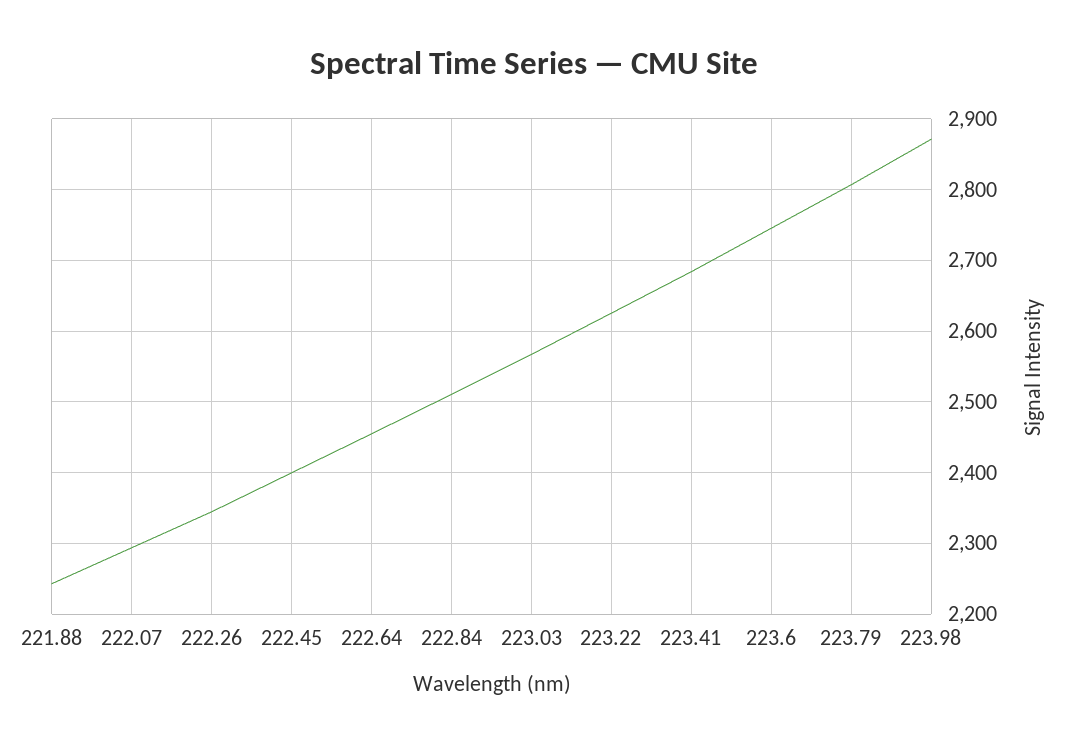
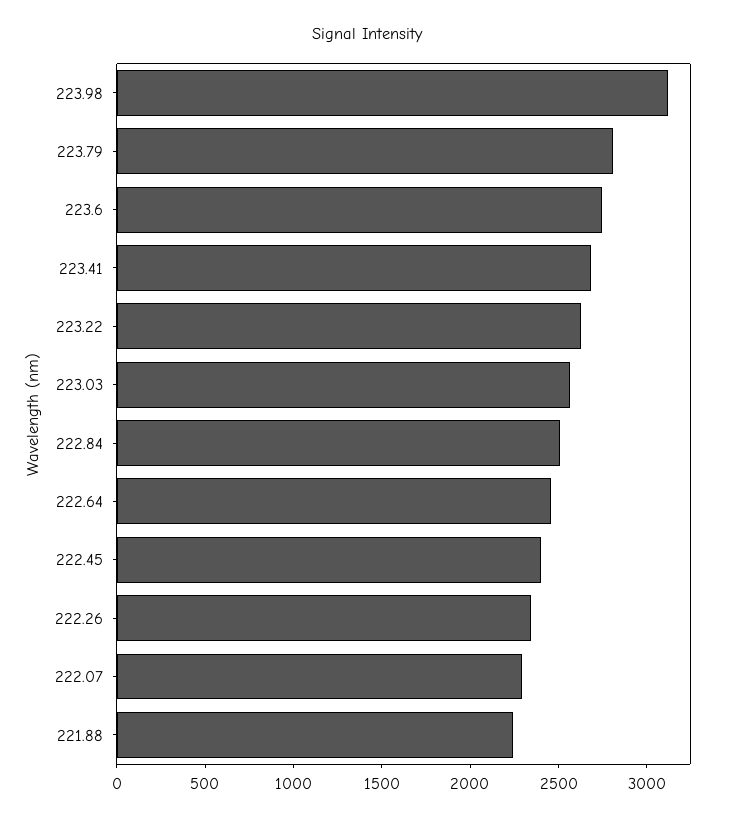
  {
    "221.88": 2240,
    "222.07": 2290,
    "222.26": 2350,
    "222.45": 2400,
    "222.64": 2460,
    "222.84": 2510,
    "223.03": 2570,
    "223.22": 2630,
    "223.41": 2680,
    "223.6": 2750,
    "223.79": 2810,
-   "223.98": 2870
+   "223.98": 3100
  }

